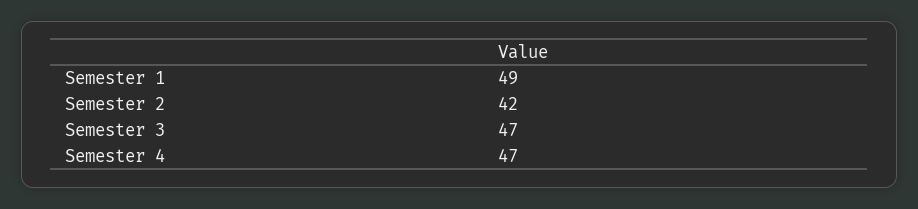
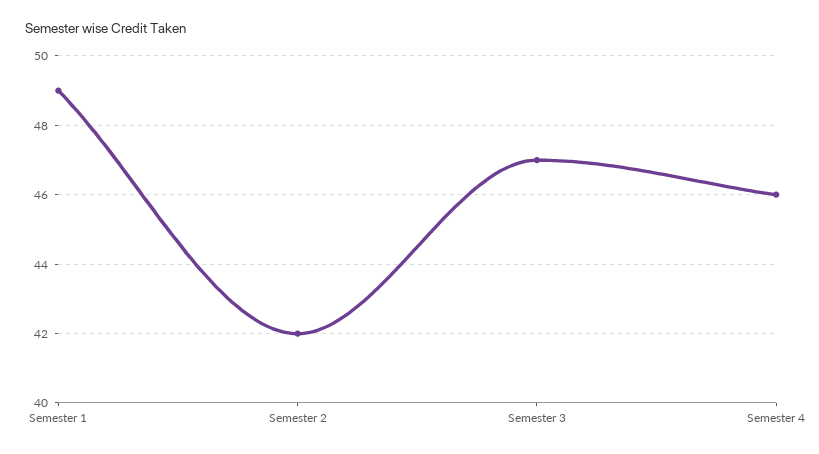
  {
    "Semester 1": 49,
    "Semester 2": 42,
    "Semester 3": 47,
-   "Semester 4": 47
+   "Semester 4": 46
  }

